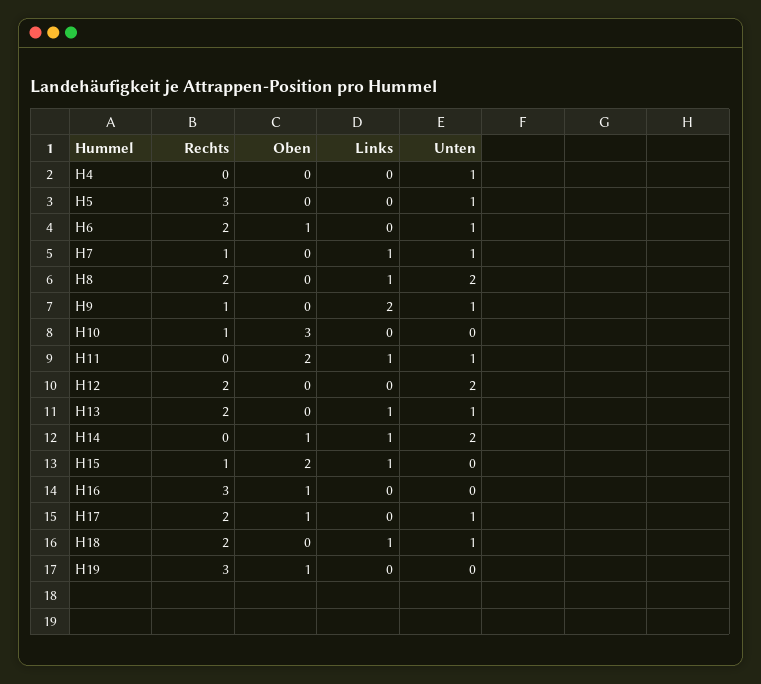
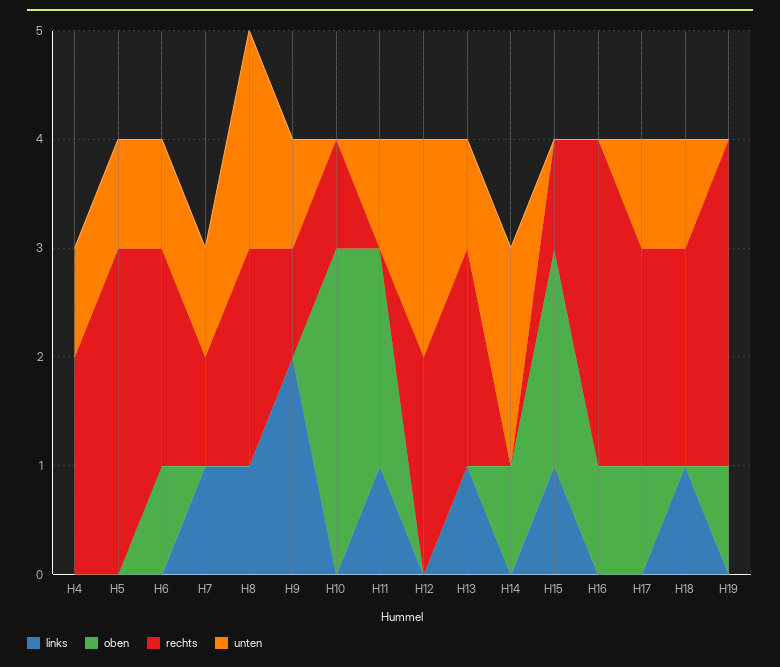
  {
    "Rechts": {
-     "H4": 0,
+     "H4": 2,
      "H5": 3,
      "H6": 2,
      "H7": 1,
      "H8": 2,
      "H9": 1,
      "H10": 1,
      "H11": 0,
      "H12": 2,
      "H13": 2,
      "H14": 0,
      "H15": 1,
      "H16": 3,
      "H17": 2,
      "H18": 2,
      "H19": 3
    },
    "Oben": {
      "H4": 0,
      "H5": 0,
      "H6": 1,
      "H7": 0,
      "H8": 0,
      "H9": 0,
      "H10": 3,
      "H11": 2,
      "H12": 0,
      "H13": 0,
      "H14": 1,
      "H15": 2,
      "H16": 1,
      "H17": 1,
      "H18": 0,
      "H19": 1
    },
    "Links": {
      "H4": 0,
      "H5": 0,
      "H6": 0,
      "H7": 1,
      "H8": 1,
      "H9": 2,
      "H10": 0,
      "H11": 1,
      "H12": 0,
      "H13": 1,
-     "H14": 1,
+     "H14": 0,
      "H15": 1,
      "H16": 0,
      "H17": 0,
      "H18": 1,
      "H19": 0
    },
    "Unten": {
      "H4": 1,
      "H5": 1,
      "H6": 1,
      "H7": 1,
      "H8": 2,
      "H9": 1,
      "H10": 0,
      "H11": 1,
      "H12": 2,
      "H13": 1,
      "H14": 2,
      "H15": 0,
      "H16": 0,
      "H17": 1,
      "H18": 1,
      "H19": 0
    }
  }

